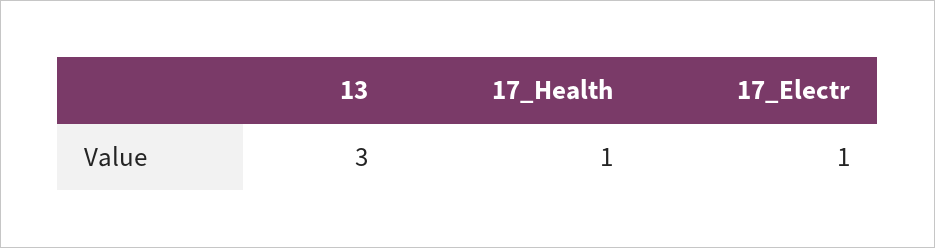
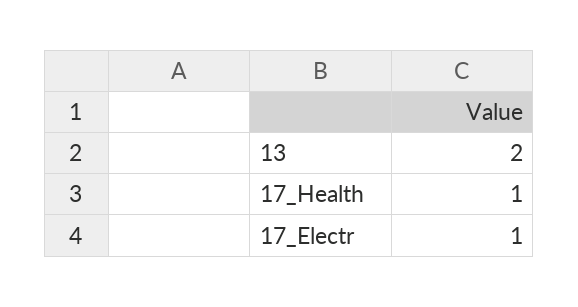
  {
-   "13": 3,
+   "13": 2,
    "17_Health": 1,
    "17_Electr": 1
  }

